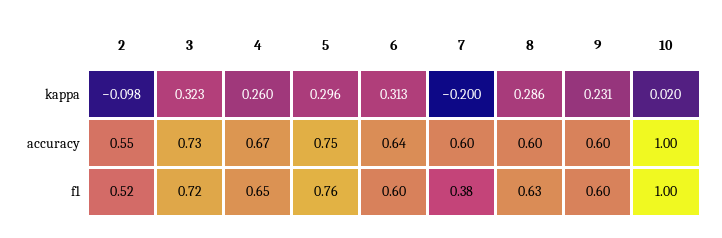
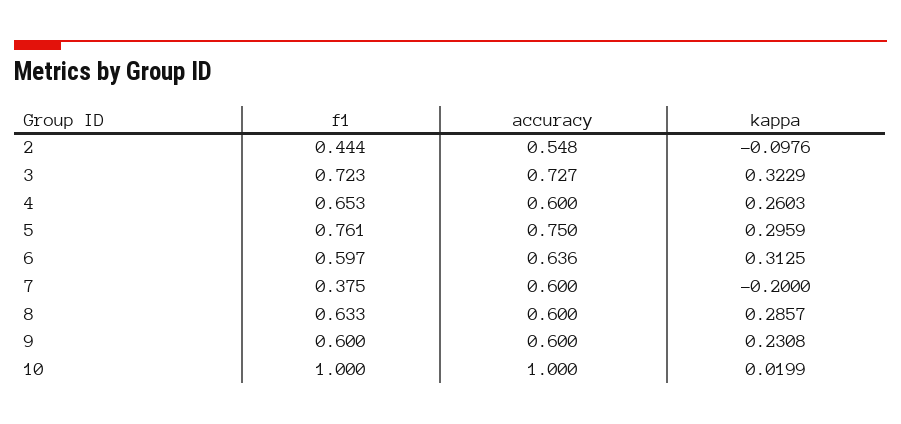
  {
    "2": {
      "kappa": -0.0976,
      "accuracy": 0.548,
-     "f1": 0.52
+     "f1": 0.444
    },
    "3": {
      "kappa": 0.3229,
      "accuracy": 0.727,
      "f1": 0.723
    },
    "4": {
      "kappa": 0.2603,
-     "accuracy": 0.67,
+     "accuracy": 0.6,
      "f1": 0.653
    },
    "5": {
      "kappa": 0.2959,
      "accuracy": 0.75,
      "f1": 0.761
    },
    "6": {
      "kappa": 0.3125,
      "accuracy": 0.636,
      "f1": 0.597
    },
    "7": {
      "kappa": -0.2,
      "accuracy": 0.6,
      "f1": 0.375
    },
    "8": {
      "kappa": 0.2857,
      "accuracy": 0.6,
      "f1": 0.633
    },
    "9": {
      "kappa": 0.2308,
      "accuracy": 0.6,
      "f1": 0.6
    },
    "10": {
      "kappa": 0.0199,
      "accuracy": 1,
      "f1": 1
    }
  }

